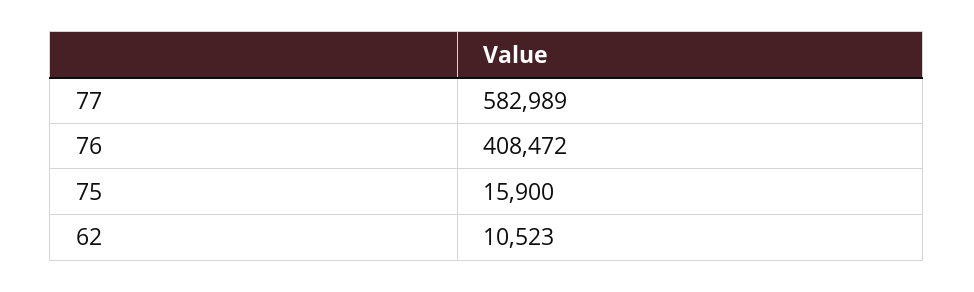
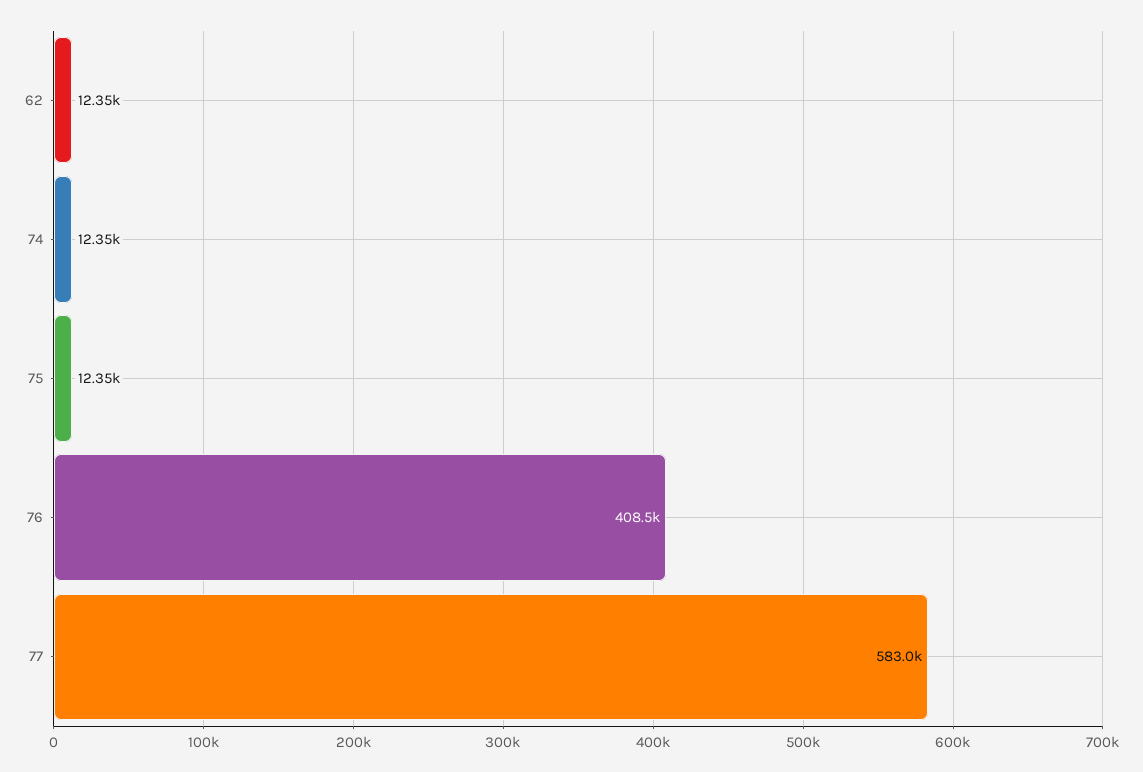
  {
    "77": 582989,
    "76": 408472,
-   "75": 15900,
+   "75": 12350,
-   "62": 10523
+   "62": 12350,
+   "74": 12350
  }

